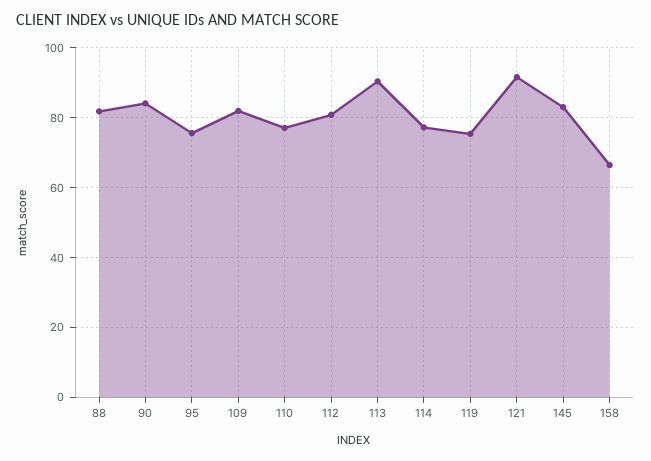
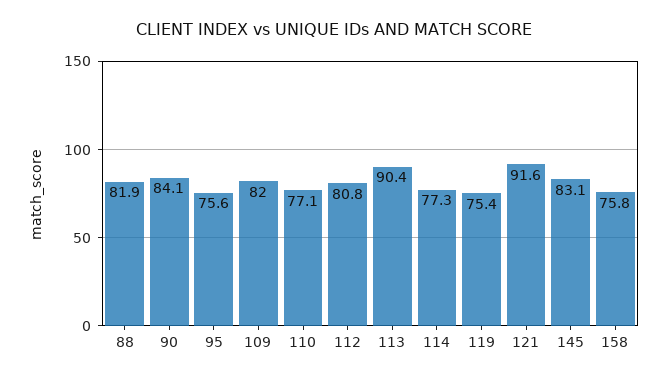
  {
    "88": 81.9,
    "90": 84.1,
    "95": 75.6,
    "109": 82,
    "110": 77.1,
    "112": 80.8,
    "113": 90.4,
    "114": 77.3,
    "119": 75.4,
    "121": 91.6,
    "145": 83.1,
-   "158": 66
+   "158": 75.8
  }

